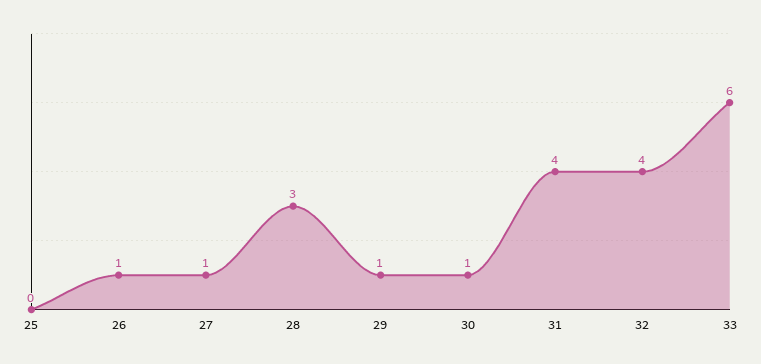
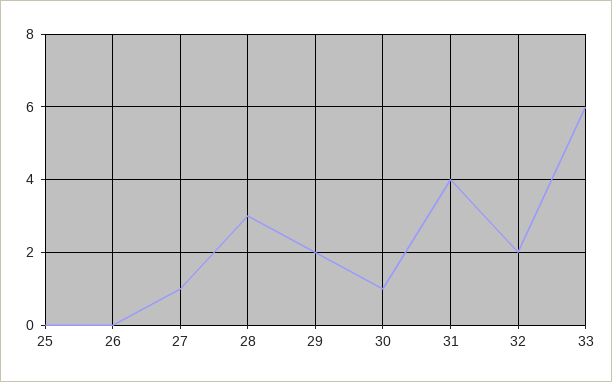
  {
    "25": 0,
-   "26": 1,
+   "26": 0,
    "27": 1,
    "28": 3,
-   "29": 1,
+   "29": 2,
    "30": 1,
    "31": 4,
-   "32": 4,
+   "32": 2,
    "33": 6
  }

